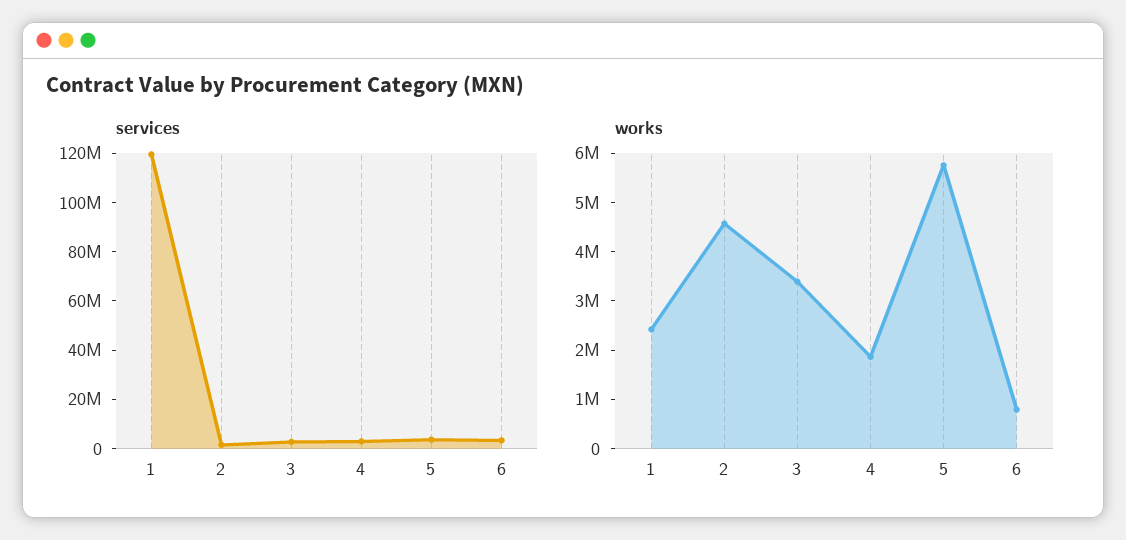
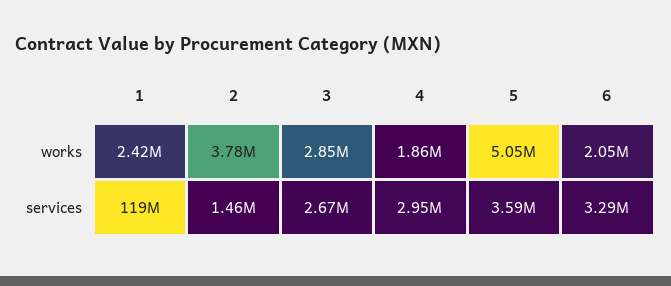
  {
    "services": {
      "1": 119000000,
      "2": 1460000,
      "3": 2670000,
      "4": 2950000,
      "5": 3590000,
      "6": 3290000
    },
    "works": {
      "1": 2420000,
-     "2": 4600000,
+     "2": 3780000,
-     "3": 3400000,
+     "3": 2850000,
      "4": 1860000,
-     "5": 5800000,
+     "5": 5050000,
-     "6": 800000
+     "6": 2050000
    }
  }

